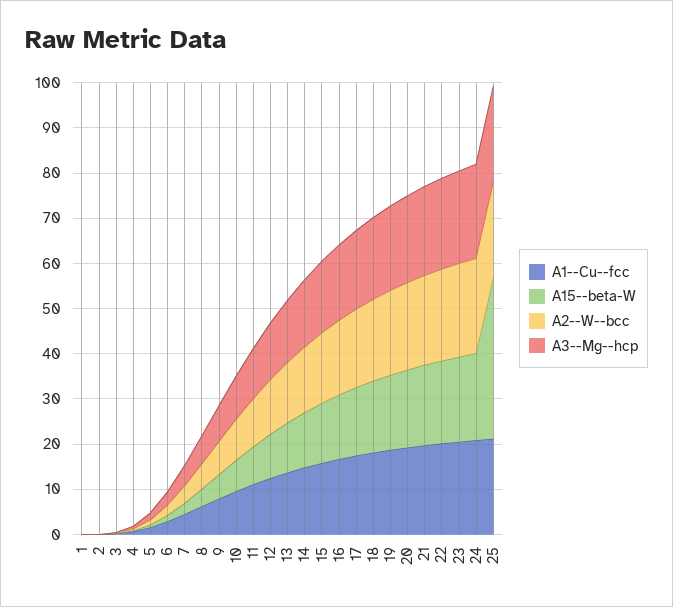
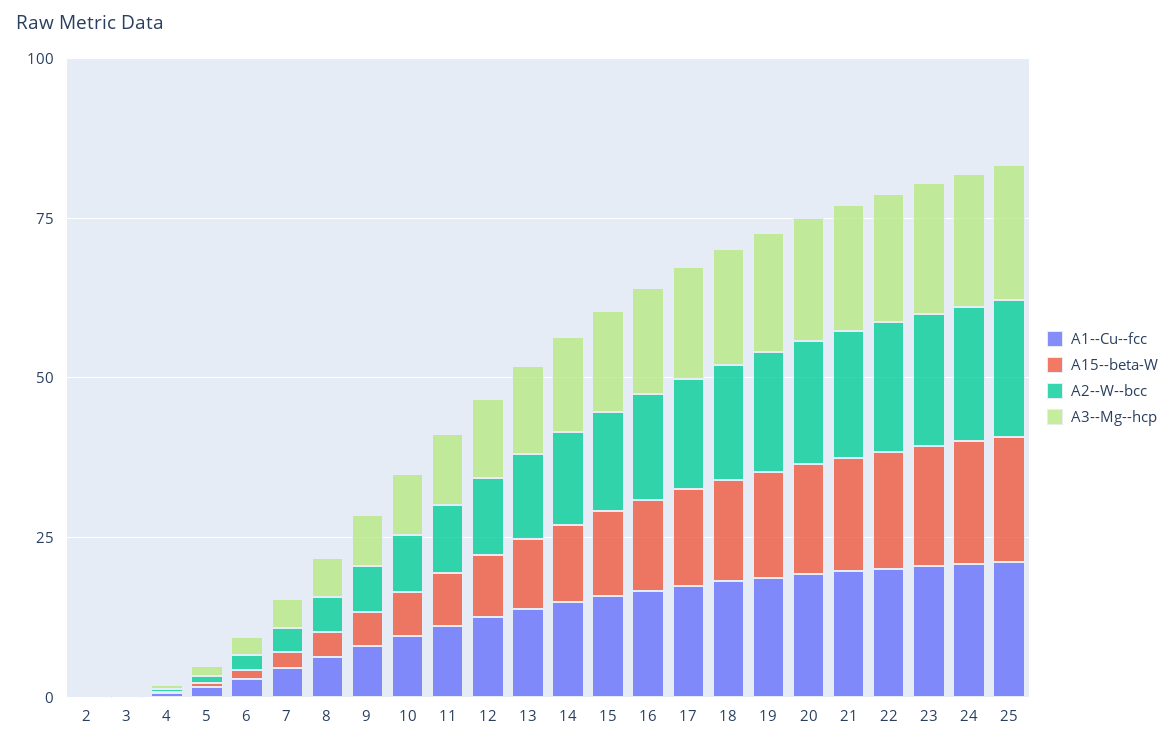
  {
    "A1--Cu--fcc": {
-     "1": 0,
      "2": 0,
      "3": 0,
      "4": 0,
      "5": 2,
      "6": 2,
      "7": 4,
      "8": 6,
      "9": 8,
      "10": 10,
      "11": 12,
      "12": 12,
      "13": 14,
      "14": 14,
      "15": 16,
      "16": 16,
      "17": 18,
      "18": 18,
      "19": 18,
      "20": 20,
      "21": 20,
      "22": 20,
      "23": 20,
      "24": 20,
      "25": 22
    },
    "A15--beta-W": {
-     "1": 0,
      "2": 0,
      "3": 0,
      "4": 0,
      "5": 0,
      "6": 2,
      "7": 2,
      "8": 4,
      "9": 6,
      "10": 6,
      "11": 8,
      "12": 10,
      "13": 12,
      "14": 12,
      "15": 14,
      "16": 14,
      "17": 16,
      "18": 16,
      "19": 16,
      "20": 18,
      "21": 18,
      "22": 18,
      "23": 18,
      "24": 20,
-     "25": 36
+     "25": 20
    },
    "A2--W--bcc": {
-     "1": 0,
      "2": 0,
      "3": 0,
      "4": 0,
      "5": 2,
      "6": 2,
      "7": 4,
      "8": 6,
      "9": 8,
      "10": 8,
      "11": 10,
      "12": 12,
      "13": 14,
      "14": 14,
      "15": 16,
      "16": 16,
      "17": 18,
      "18": 18,
      "19": 18,
      "20": 20,
      "21": 20,
      "22": 20,
      "23": 20,
      "24": 22,
      "25": 22
    },
    "A3--Mg--hcp": {
-     "1": 0,
      "2": 0,
      "3": 0,
      "4": 0,
      "5": 2,
      "6": 2,
      "7": 4,
      "8": 6,
      "9": 8,
      "10": 10,
      "11": 12,
      "12": 12,
      "13": 14,
      "14": 14,
      "15": 16,
      "16": 16,
      "17": 18,
      "18": 18,
      "19": 18,
      "20": 20,
      "21": 20,
      "22": 20,
      "23": 20,
      "24": 20,
      "25": 22
    }
  }

